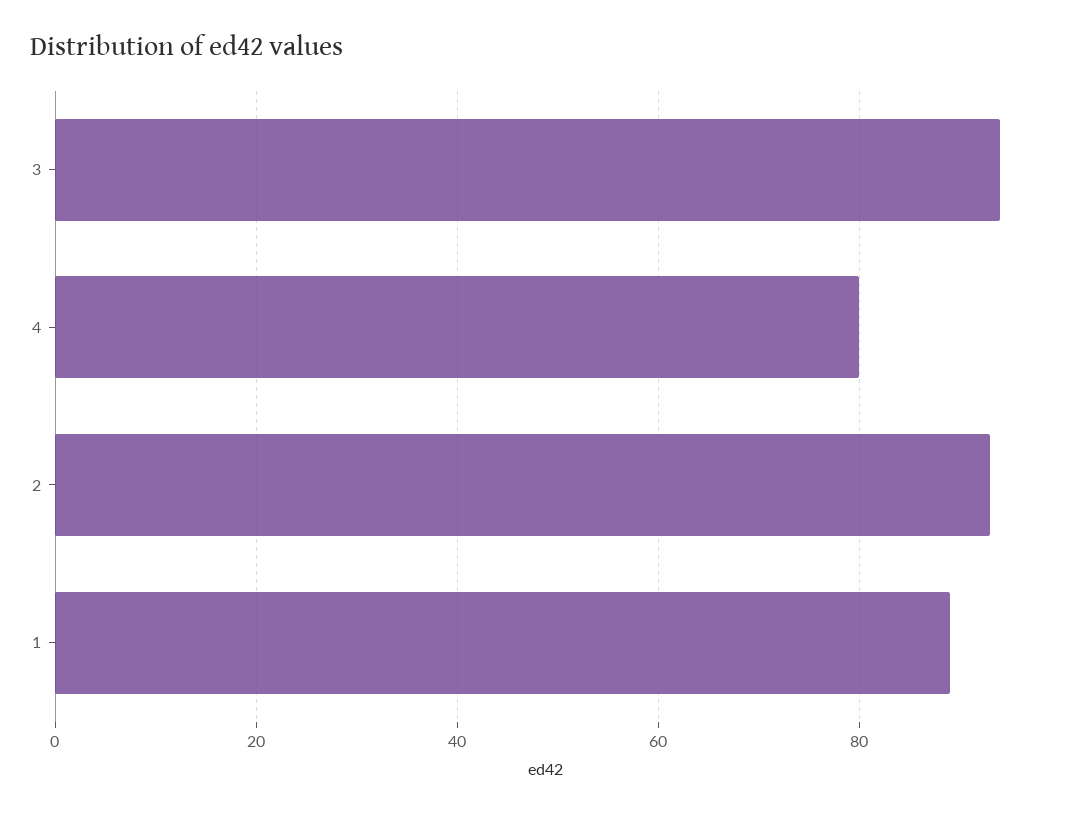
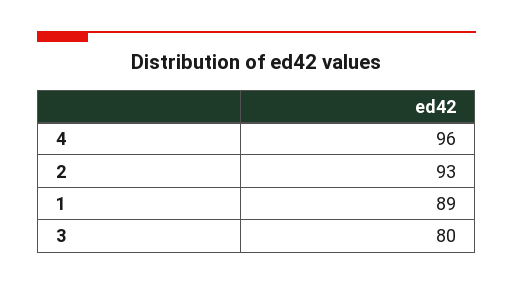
  {
-   "3": 95,
+   "3": 80,
-   "4": 80,
+   "4": 96,
    "2": 93,
    "1": 89
  }

